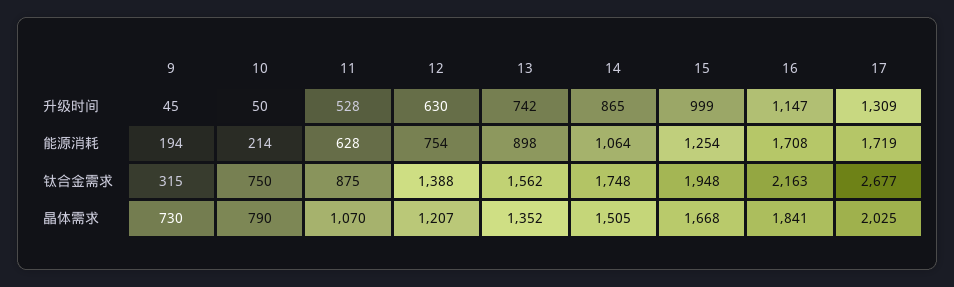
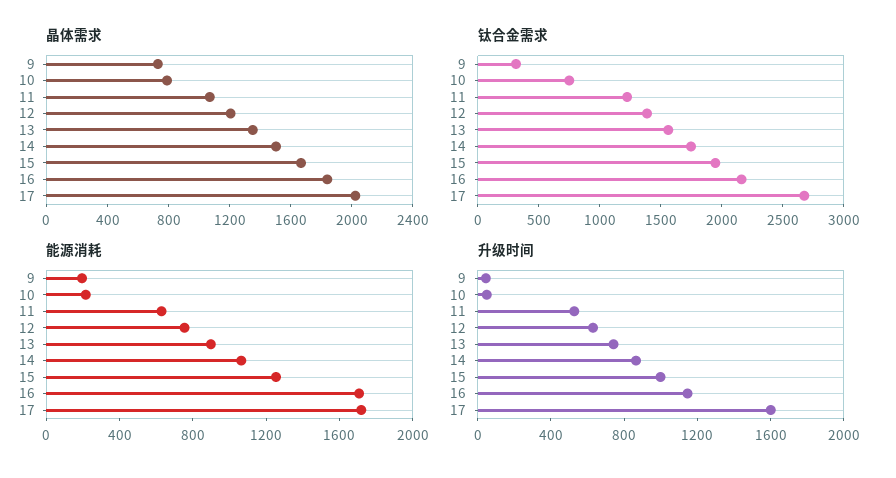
  {
    "升级时间": {
      "9": 45,
      "10": 50,
      "11": 528,
      "12": 630,
      "13": 742,
      "14": 865,
      "15": 999,
      "16": 1147,
-     "17": 1309
+     "17": 1600
    },
    "能源消耗": {
      "9": 194,
      "10": 214,
      "11": 628,
      "12": 754,
      "13": 898,
      "14": 1064,
      "15": 1254,
      "16": 1708,
      "17": 1719
    },
    "钛合金需求": {
      "9": 315,
      "10": 750,
-     "11": 875,
+     "11": 1200,
      "12": 1388,
      "13": 1562,
      "14": 1748,
      "15": 1948,
      "16": 2163,
      "17": 2677
    },
    "晶体需求": {
      "9": 730,
      "10": 790,
      "11": 1070,
      "12": 1207,
      "13": 1352,
      "14": 1505,
      "15": 1668,
      "16": 1841,
      "17": 2025
    }
  }

